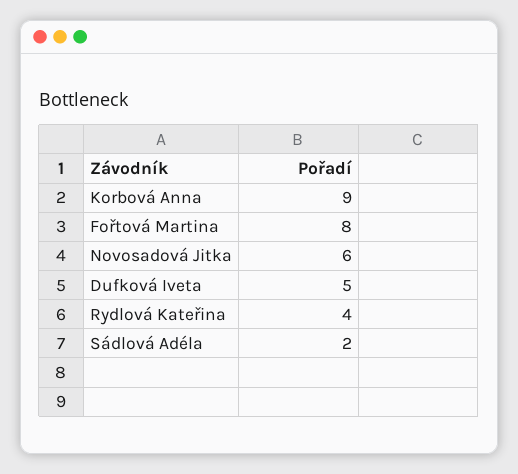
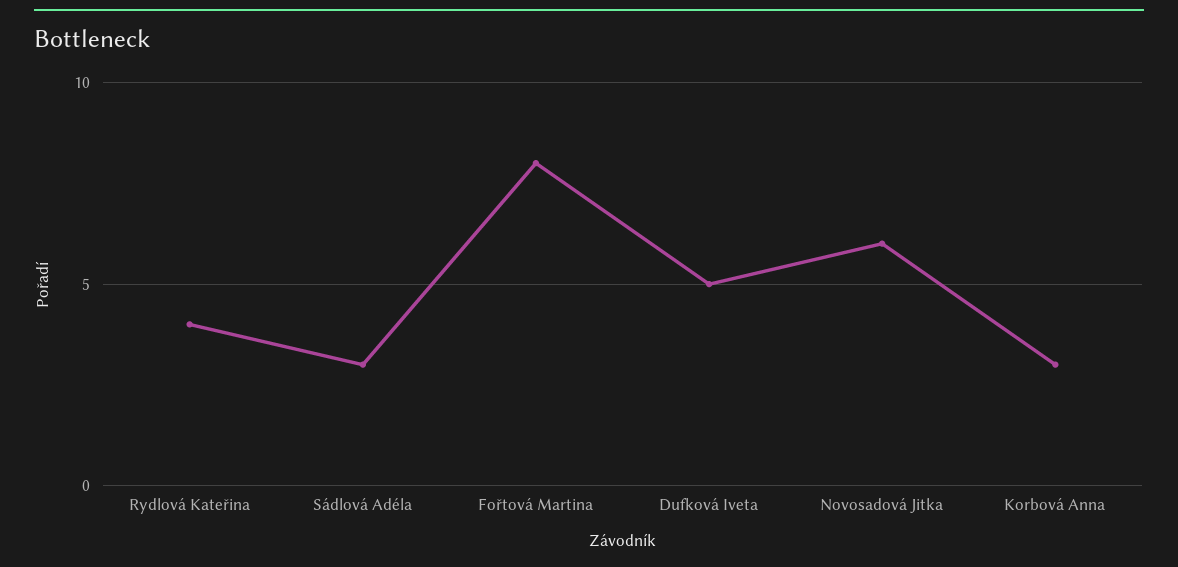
  {
-   "Korbová Anna": 9,
+   "Korbová Anna": 3,
    "Fořtová Martina": 8,
    "Novosadová Jitka": 6,
    "Dufková Iveta": 5,
    "Rydlová Kateřina": 4,
-   "Sádlová Adéla": 2
+   "Sádlová Adéla": 3
  }

